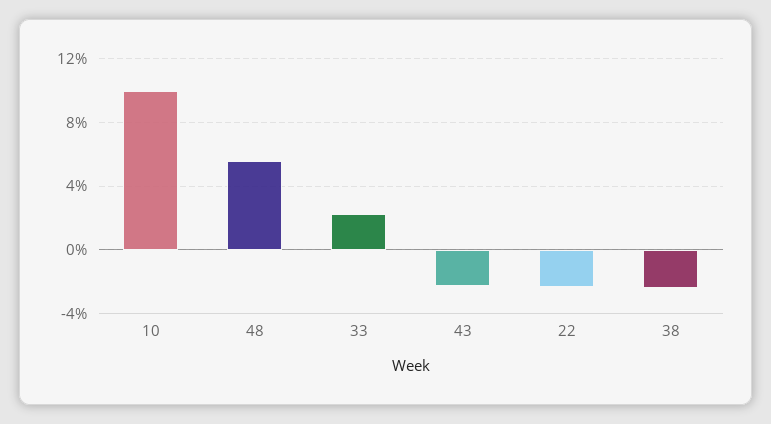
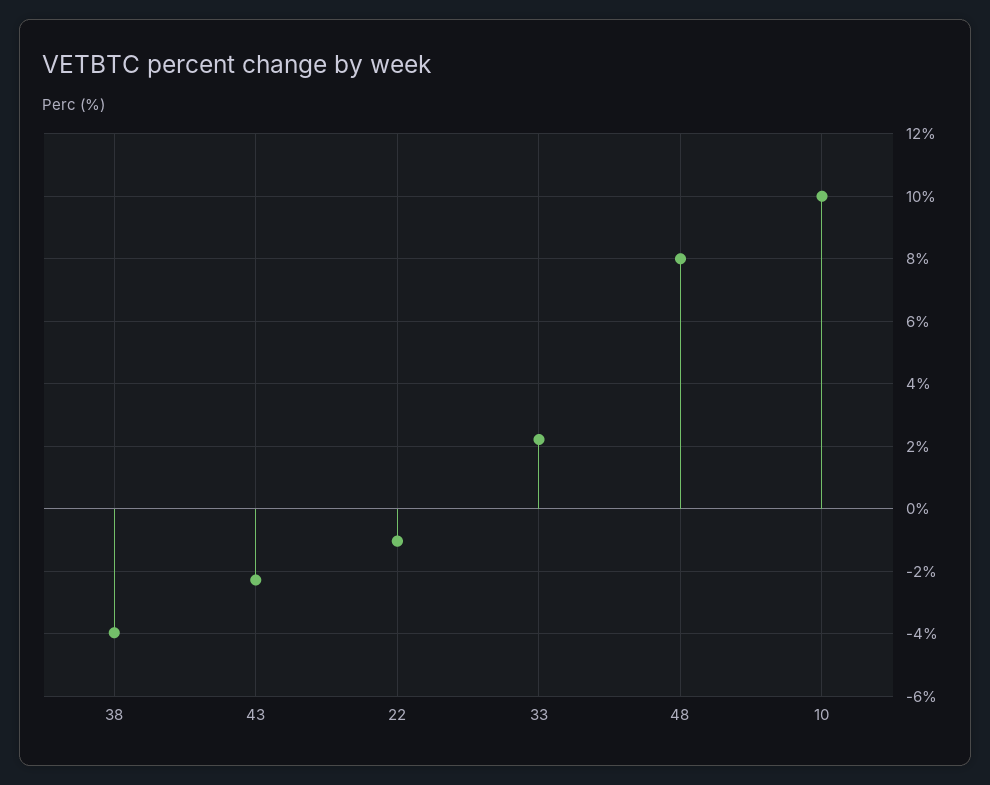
  {
    "10": 10,
-   "48": 5.5,
+   "48": 8,
    "33": 2.2,
    "43": -2.2,
-   "22": -2.5,
+   "22": -1,
-   "38": -2.5
+   "38": -4
  }

